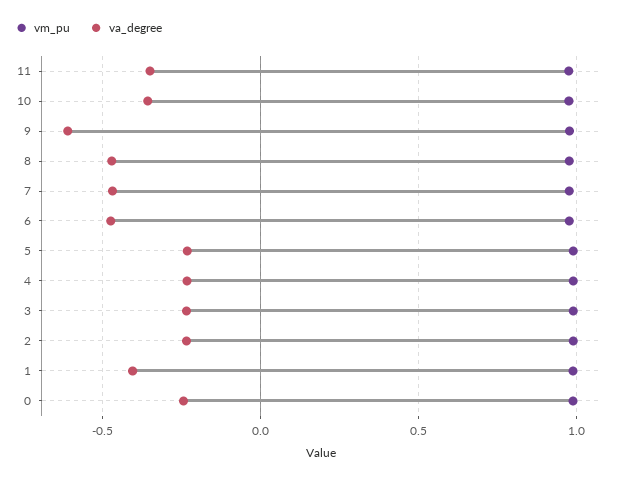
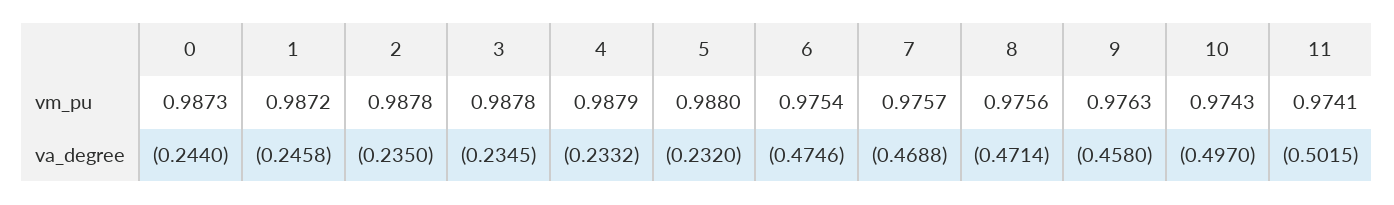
  {
    "vm_pu": {
      "11": 0.9741,
      "10": 0.9743,
      "9": 0.9763,
      "8": 0.9756,
      "7": 0.9757,
      "6": 0.9754,
      "5": 0.988,
      "4": 0.9879,
      "3": 0.9878,
      "2": 0.9878,
      "1": 0.9872,
      "0": 0.9873
    },
    "va_degree": {
-     "11": -0.35,
+     "11": -0.5015,
-     "10": -0.35,
+     "10": -0.497,
-     "9": -0.6,
+     "9": -0.458,
      "8": -0.4714,
      "7": -0.4688,
      "6": -0.4746,
      "5": -0.232,
      "4": -0.2332,
      "3": -0.2345,
      "2": -0.235,
-     "1": -0.4,
+     "1": -0.2458,
      "0": -0.244
    }
  }

